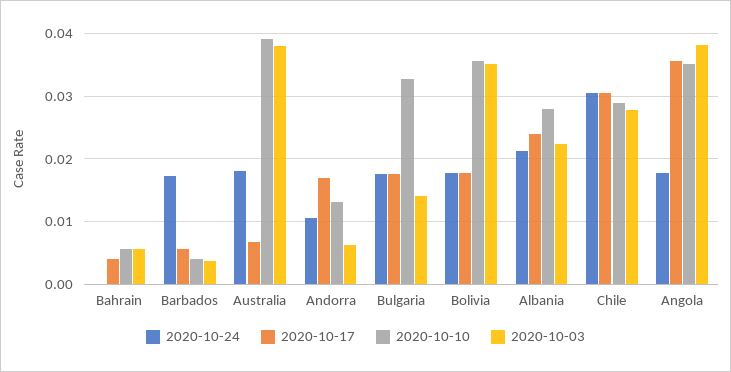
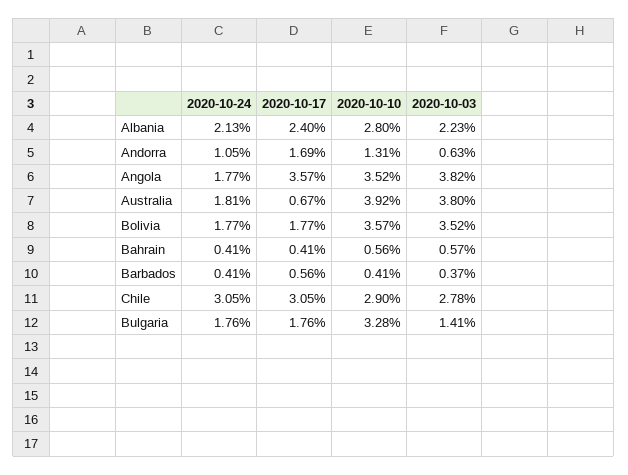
  {
    "2020-10-24": {
-     "Bahrain": 0,
+     "Bahrain": 0.0041,
-     "Barbados": 0.017,
+     "Barbados": 0.0041,
      "Australia": 0.0181,
      "Andorra": 0.0105,
      "Bulgaria": 0.0176,
      "Bolivia": 0.0177,
      "Albania": 0.0213,
      "Chile": 0.0305,
      "Angola": 0.0177
    },
    "2020-10-17": {
      "Bahrain": 0.0041,
      "Barbados": 0.0056,
      "Australia": 0.0067,
      "Andorra": 0.0169,
      "Bulgaria": 0.0176,
      "Bolivia": 0.0177,
      "Albania": 0.024,
      "Chile": 0.0305,
      "Angola": 0.0357
    },
    "2020-10-10": {
      "Bahrain": 0.0056,
      "Barbados": 0.0041,
      "Australia": 0.0392,
      "Andorra": 0.0131,
      "Bulgaria": 0.0328,
      "Bolivia": 0.0357,
      "Albania": 0.028,
      "Chile": 0.029,
      "Angola": 0.0352
    },
    "2020-10-03": {
      "Bahrain": 0.0057,
      "Barbados": 0.0037,
      "Australia": 0.038,
      "Andorra": 0.0063,
      "Bulgaria": 0.0141,
      "Bolivia": 0.0352,
      "Albania": 0.0223,
      "Chile": 0.0278,
      "Angola": 0.0382
    }
  }

